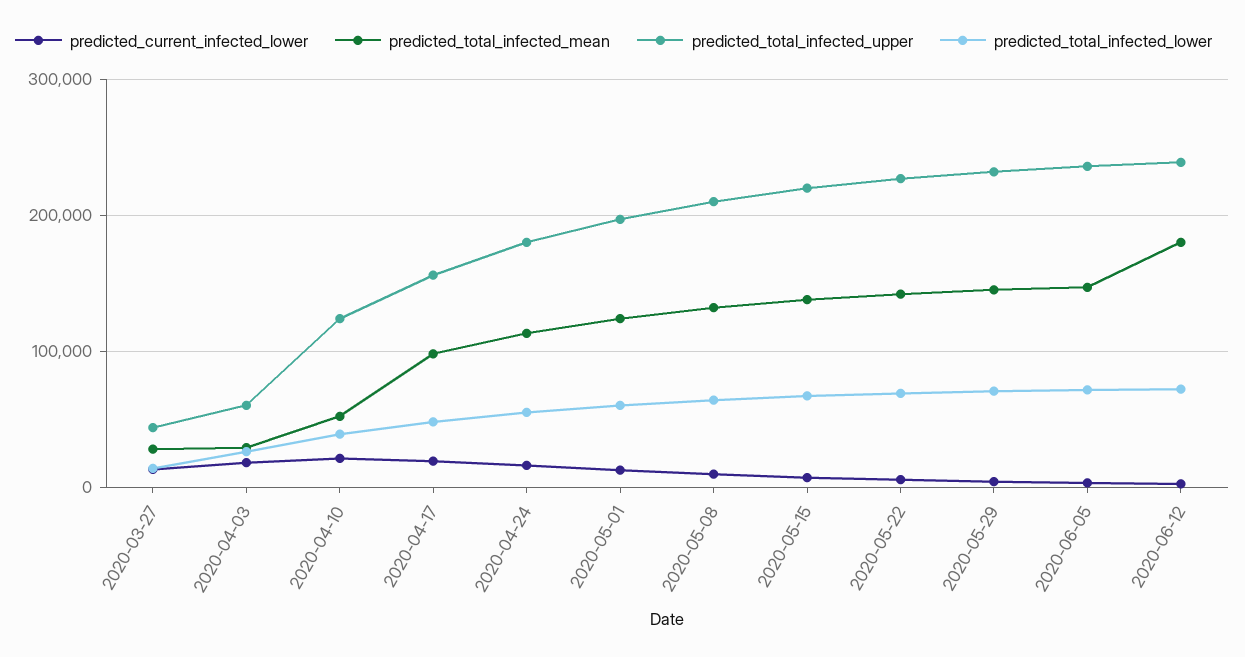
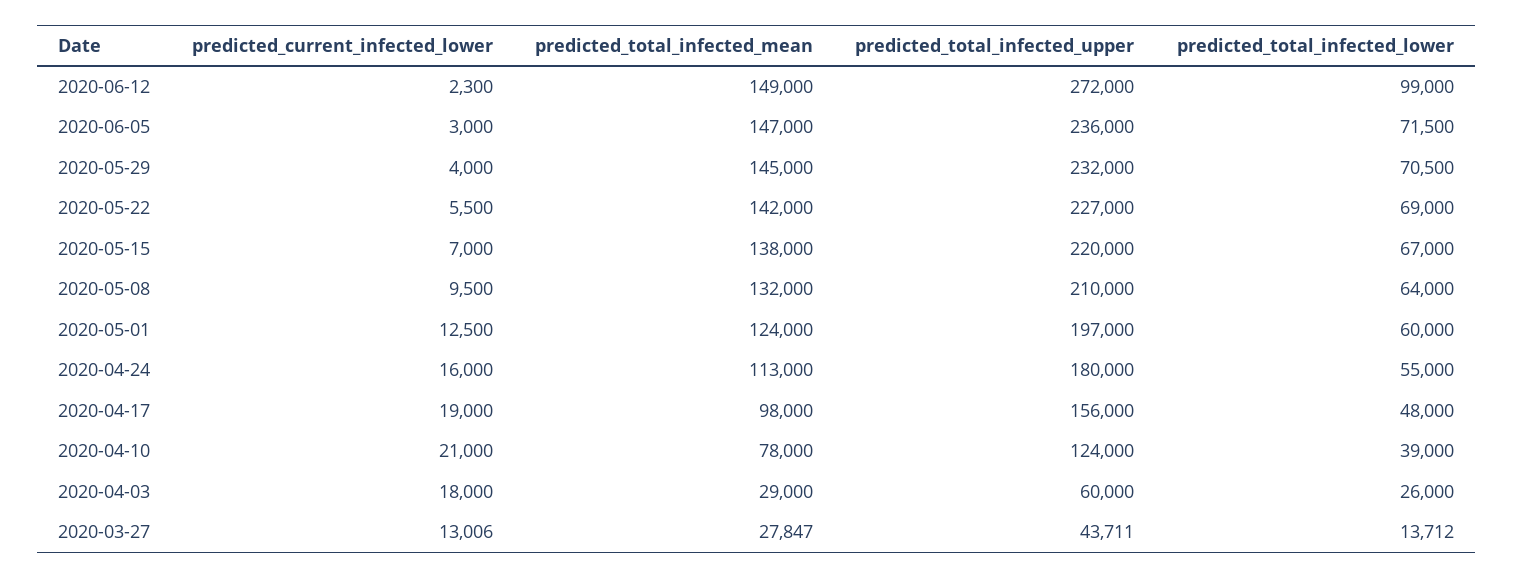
  {
    "predicted_current_infected_lower": {
      "2020-03-27": 13006,
      "2020-04-03": 18000,
      "2020-04-10": 21000,
      "2020-04-17": 19000,
      "2020-04-24": 16000,
      "2020-05-01": 12500,
      "2020-05-08": 9500,
      "2020-05-15": 7000,
      "2020-05-22": 5500,
      "2020-05-29": 4000,
      "2020-06-05": 3000,
      "2020-06-12": 2300
    },
    "predicted_total_infected_mean": {
      "2020-03-27": 27847,
      "2020-04-03": 29000,
-     "2020-04-10": 50000,
+     "2020-04-10": 78000,
      "2020-04-17": 98000,
      "2020-04-24": 113000,
      "2020-05-01": 124000,
      "2020-05-08": 132000,
      "2020-05-15": 138000,
      "2020-05-22": 142000,
      "2020-05-29": 145000,
      "2020-06-05": 147000,
-     "2020-06-12": 180000
+     "2020-06-12": 149000
    },
    "predicted_total_infected_upper": {
      "2020-03-27": 43711,
      "2020-04-03": 60000,
      "2020-04-10": 124000,
      "2020-04-17": 156000,
      "2020-04-24": 180000,
      "2020-05-01": 197000,
      "2020-05-08": 210000,
      "2020-05-15": 220000,
      "2020-05-22": 227000,
      "2020-05-29": 232000,
      "2020-06-05": 236000,
-     "2020-06-12": 240000
+     "2020-06-12": 272000
    },
    "predicted_total_infected_lower": {
      "2020-03-27": 13712,
      "2020-04-03": 26000,
      "2020-04-10": 39000,
      "2020-04-17": 48000,
      "2020-04-24": 55000,
      "2020-05-01": 60000,
      "2020-05-08": 64000,
      "2020-05-15": 67000,
      "2020-05-22": 69000,
      "2020-05-29": 70500,
      "2020-06-05": 71500,
-     "2020-06-12": 70000
+     "2020-06-12": 99000
    }
  }

